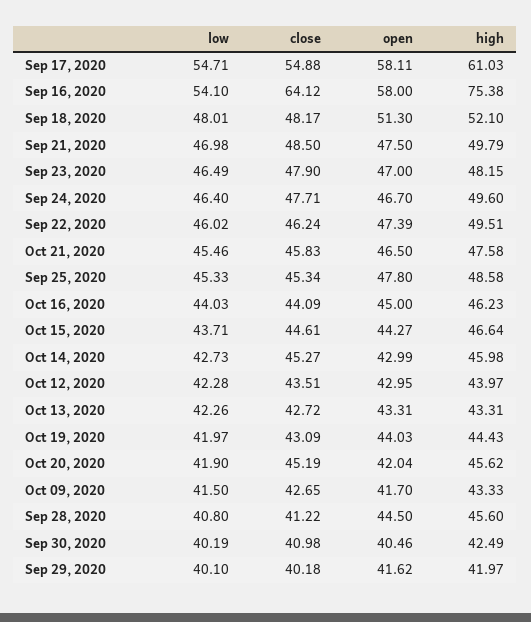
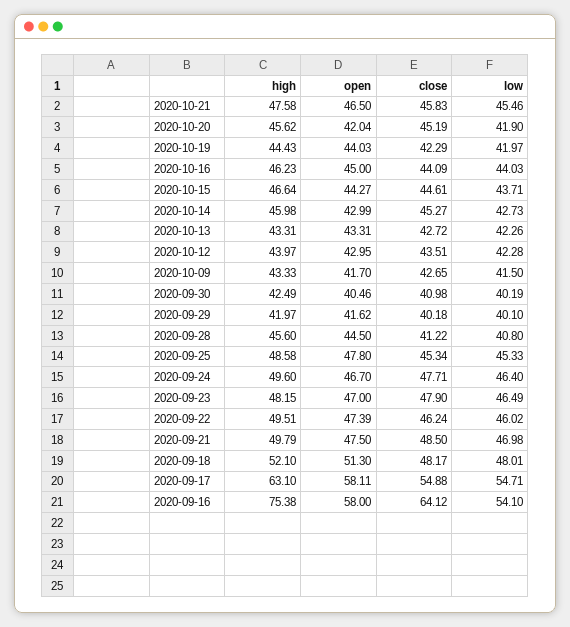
  {
    "low": {
      "Sep 17, 2020": 54.71,
      "Sep 16, 2020": 54.1,
      "Sep 18, 2020": 48.01,
      "Sep 21, 2020": 46.98,
      "Sep 23, 2020": 46.49,
      "Sep 24, 2020": 46.4,
      "Sep 22, 2020": 46.02,
      "Oct 21, 2020": 45.46,
      "Sep 25, 2020": 45.33,
      "Oct 16, 2020": 44.03,
      "Oct 15, 2020": 43.71,
      "Oct 14, 2020": 42.73,
      "Oct 12, 2020": 42.28,
      "Oct 13, 2020": 42.26,
      "Oct 19, 2020": 41.97,
      "Oct 20, 2020": 41.9,
      "Oct 09, 2020": 41.5,
      "Sep 28, 2020": 40.8,
      "Sep 30, 2020": 40.19,
      "Sep 29, 2020": 40.1
    },
    "close": {
      "Sep 17, 2020": 54.88,
      "Sep 16, 2020": 64.12,
      "Sep 18, 2020": 48.17,
      "Sep 21, 2020": 48.5,
      "Sep 23, 2020": 47.9,
      "Sep 24, 2020": 47.71,
      "Sep 22, 2020": 46.24,
      "Oct 21, 2020": 45.83,
      "Sep 25, 2020": 45.34,
      "Oct 16, 2020": 44.09,
      "Oct 15, 2020": 44.61,
      "Oct 14, 2020": 45.27,
      "Oct 12, 2020": 43.51,
      "Oct 13, 2020": 42.72,
-     "Oct 19, 2020": 43.09,
+     "Oct 19, 2020": 42.29,
      "Oct 20, 2020": 45.19,
      "Oct 09, 2020": 42.65,
      "Sep 28, 2020": 41.22,
      "Sep 30, 2020": 40.98,
      "Sep 29, 2020": 40.18
    },
    "open": {
      "Sep 17, 2020": 58.11,
      "Sep 16, 2020": 58,
      "Sep 18, 2020": 51.3,
      "Sep 21, 2020": 47.5,
      "Sep 23, 2020": 47,
      "Sep 24, 2020": 46.7,
      "Sep 22, 2020": 47.39,
      "Oct 21, 2020": 46.5,
      "Sep 25, 2020": 47.8,
      "Oct 16, 2020": 45,
      "Oct 15, 2020": 44.27,
      "Oct 14, 2020": 42.99,
      "Oct 12, 2020": 42.95,
      "Oct 13, 2020": 43.31,
      "Oct 19, 2020": 44.03,
      "Oct 20, 2020": 42.04,
      "Oct 09, 2020": 41.7,
      "Sep 28, 2020": 44.5,
      "Sep 30, 2020": 40.46,
      "Sep 29, 2020": 41.62
    },
    "high": {
-     "Sep 17, 2020": 61.03,
+     "Sep 17, 2020": 63.1,
      "Sep 16, 2020": 75.38,
      "Sep 18, 2020": 52.1,
      "Sep 21, 2020": 49.79,
      "Sep 23, 2020": 48.15,
      "Sep 24, 2020": 49.6,
      "Sep 22, 2020": 49.51,
      "Oct 21, 2020": 47.58,
      "Sep 25, 2020": 48.58,
      "Oct 16, 2020": 46.23,
      "Oct 15, 2020": 46.64,
      "Oct 14, 2020": 45.98,
      "Oct 12, 2020": 43.97,
      "Oct 13, 2020": 43.31,
      "Oct 19, 2020": 44.43,
      "Oct 20, 2020": 45.62,
      "Oct 09, 2020": 43.33,
      "Sep 28, 2020": 45.6,
      "Sep 30, 2020": 42.49,
      "Sep 29, 2020": 41.97
    }
  }

